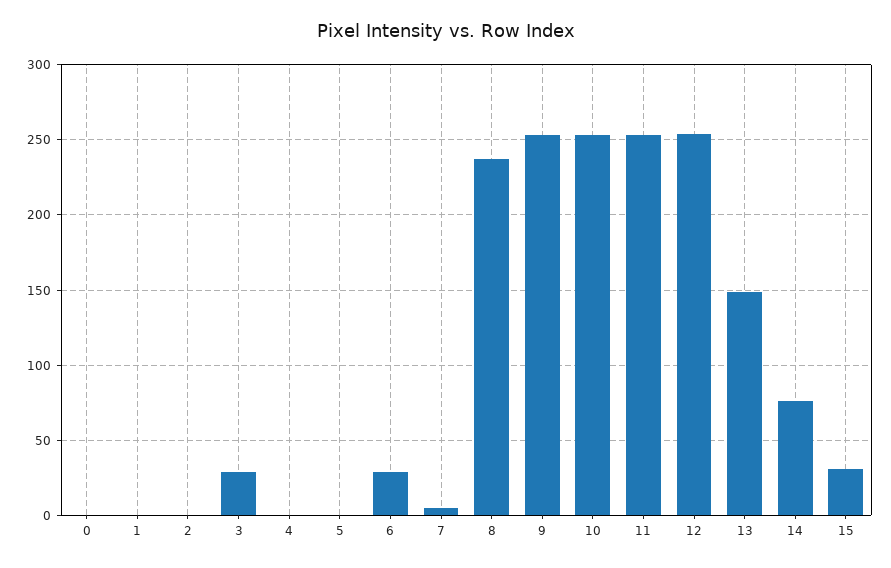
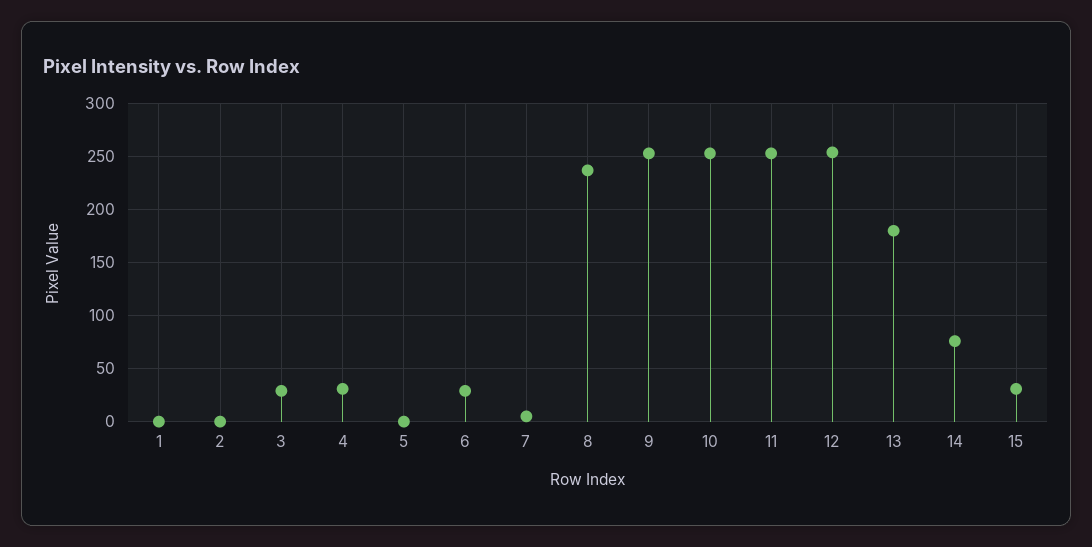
  {
-   "0": 0,
    "1": 0,
    "2": 0,
    "3": 30,
-   "4": 0,
+   "4": 30,
    "5": 0,
    "6": 30,
    "7": 5,
    "8": 235,
    "9": 255,
    "10": 255,
    "11": 255,
    "12": 255,
-   "13": 150,
+   "13": 180,
    "14": 75,
    "15": 30
  }

